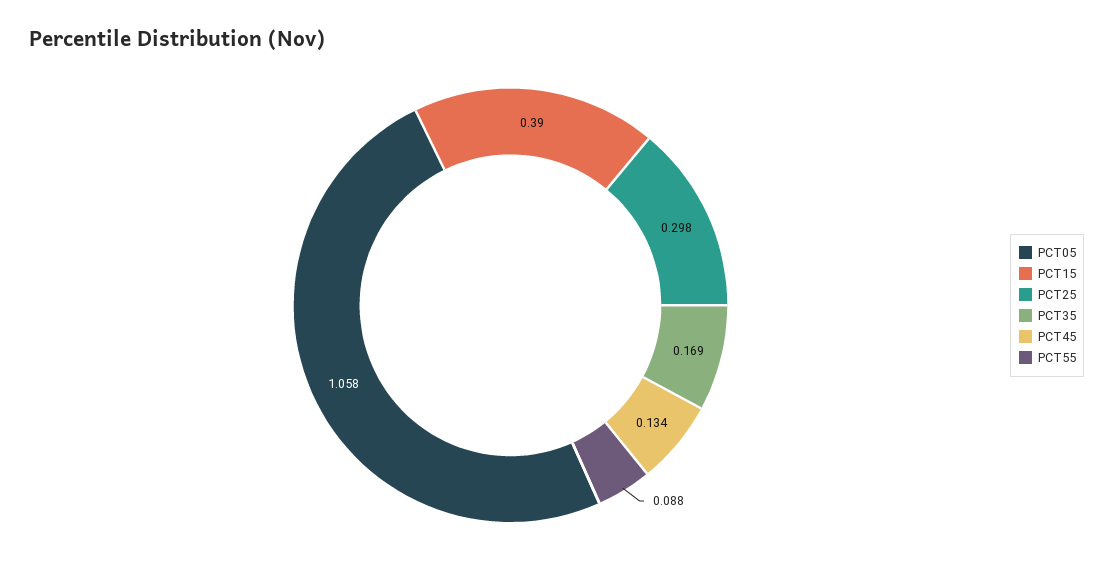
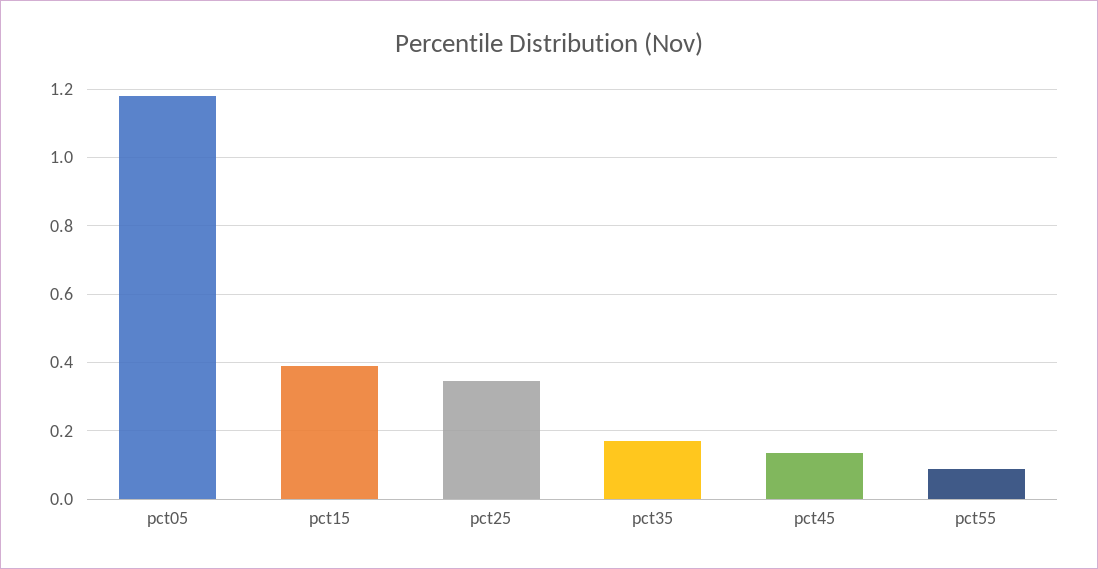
  {
-   "PCT05": 1.058,
+   "PCT05": 1.18,
    "PCT15": 0.39,
-   "PCT25": 0.298,
+   "PCT25": 0.34,
    "PCT35": 0.169,
    "PCT45": 0.134,
    "PCT55": 0.088
  }

